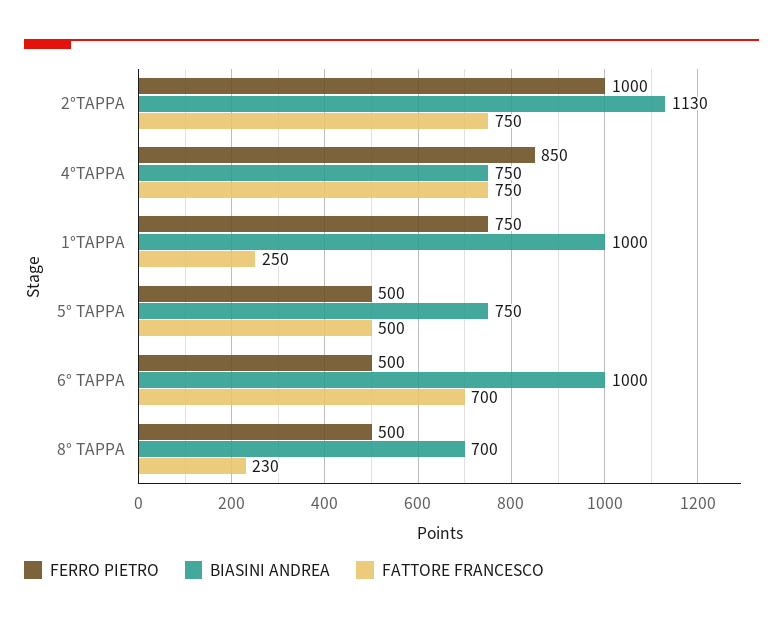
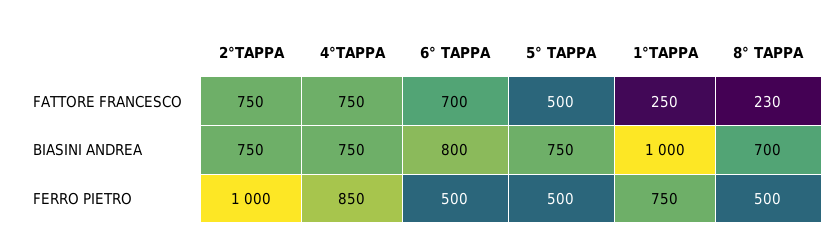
  {
    "FERRO PIETRO": {
      "2°TAPPA": 1000,
      "4°TAPPA": 850,
      "1°TAPPA": 750,
      "5° TAPPA": 500,
      "6° TAPPA": 500,
      "8° TAPPA": 500
    },
    "BIASINI ANDREA": {
-     "2°TAPPA": 1130,
+     "2°TAPPA": 750,
      "4°TAPPA": 750,
      "1°TAPPA": 1000,
      "5° TAPPA": 750,
-     "6° TAPPA": 1000,
+     "6° TAPPA": 800,
      "8° TAPPA": 700
    },
    "FATTORE FRANCESCO": {
      "2°TAPPA": 750,
      "4°TAPPA": 750,
      "1°TAPPA": 250,
      "5° TAPPA": 500,
      "6° TAPPA": 700,
      "8° TAPPA": 230
    }
  }

